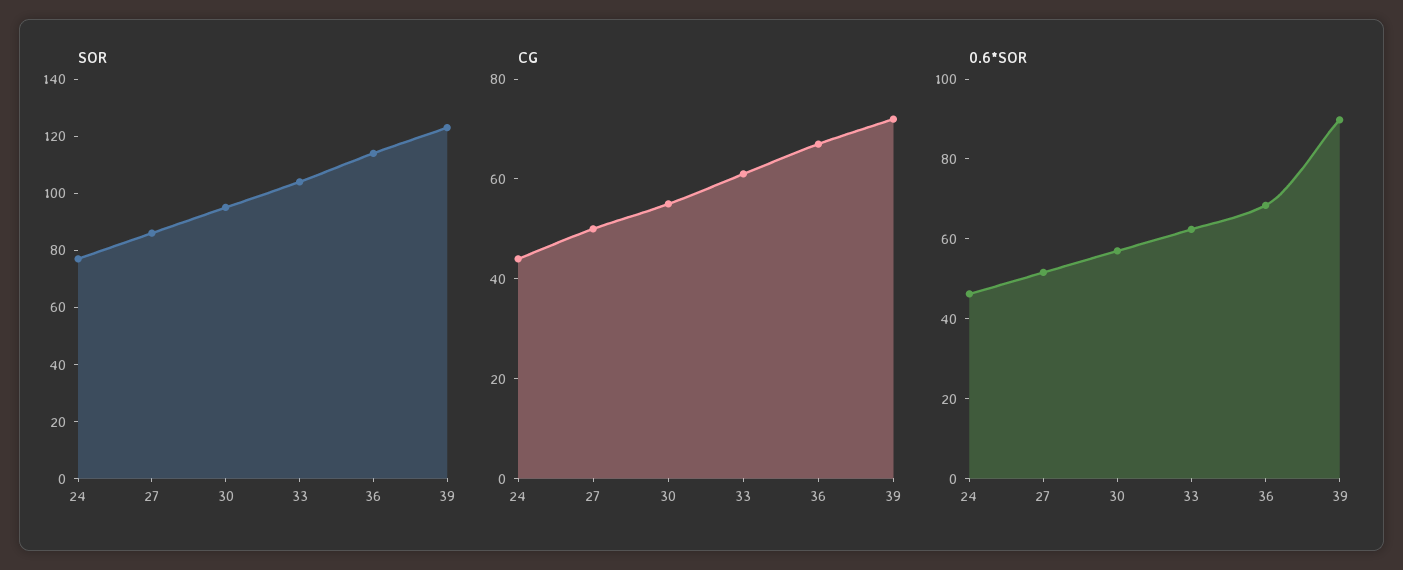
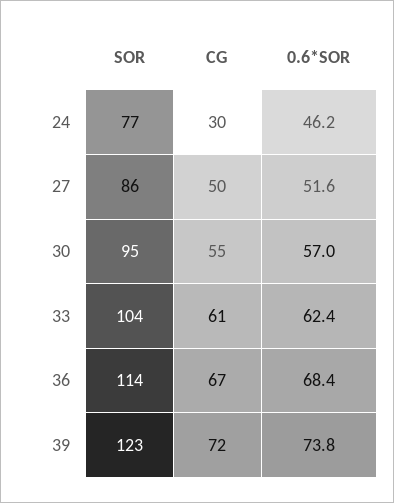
  {
    "SOR": {
      "24": 77,
      "27": 86,
      "30": 95,
      "33": 104,
      "36": 114,
      "39": 123
    },
    "CG": {
-     "24": 45,
+     "24": 30,
      "27": 50,
      "30": 55,
      "33": 61,
      "36": 67,
      "39": 72
    },
    "0.6*SOR": {
      "24": 46.2,
      "27": 51.6,
      "30": 57,
      "33": 62.4,
      "36": 68.4,
-     "39": 90
+     "39": 73.8
    }
  }

